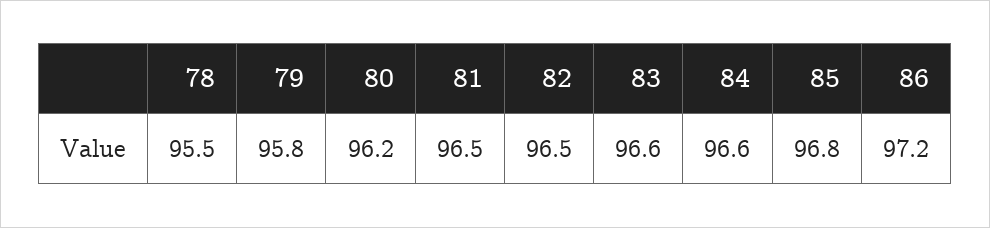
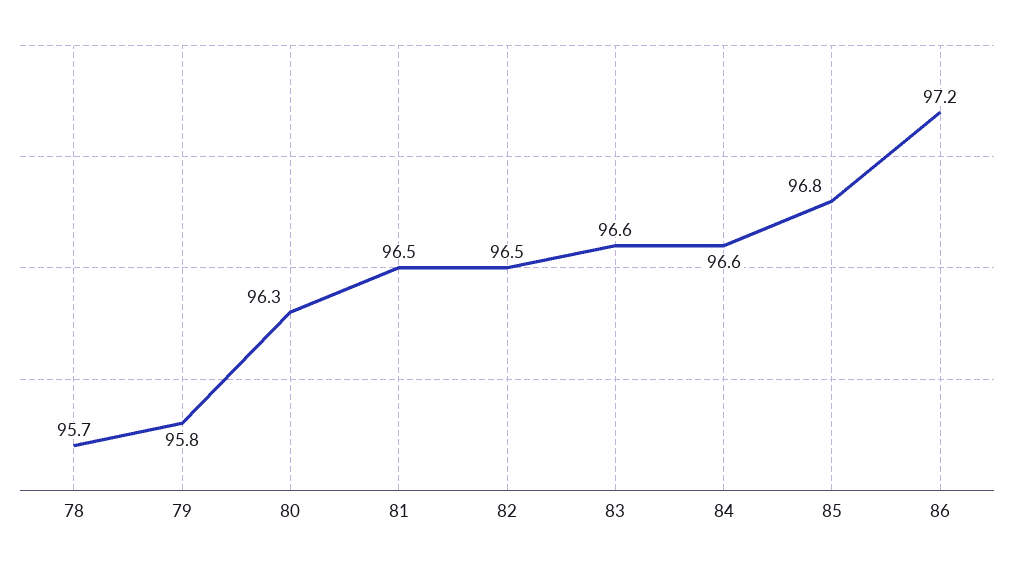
  {
-   "78": 95.5,
+   "78": 95.7,
    "79": 95.8,
-   "80": 96.2,
+   "80": 96.3,
    "81": 96.5,
    "82": 96.5,
    "83": 96.6,
    "84": 96.6,
    "85": 96.8,
    "86": 97.2
  }

